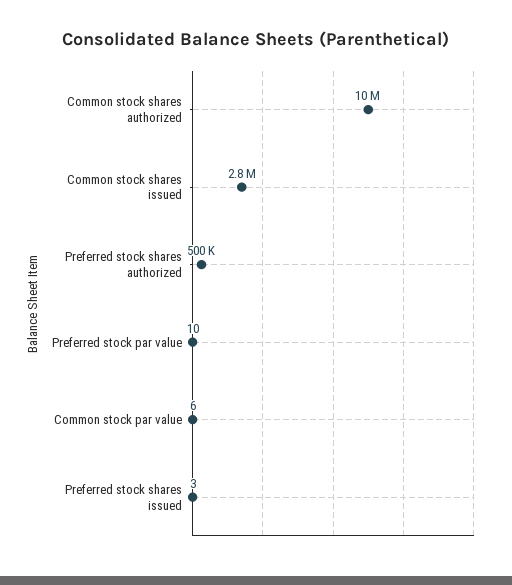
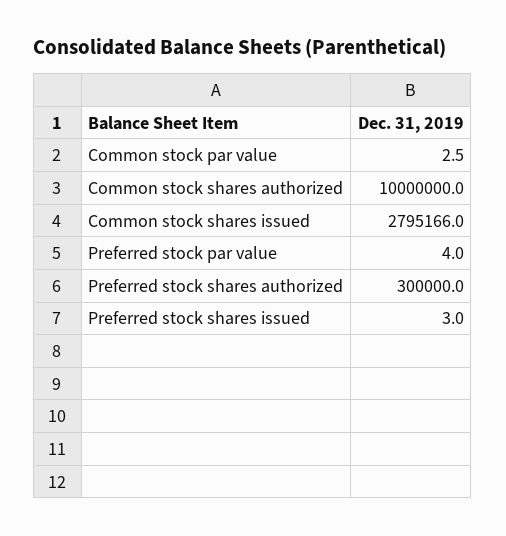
  {
    "Common stock shares authorized": 10000000,
    "Common stock shares issued": 2795166,
-   "Preferred stock shares authorized": 500000,
+   "Preferred stock shares authorized": 300000,
-   "Preferred stock par value": 10,
+   "Preferred stock par value": 4,
-   "Common stock par value": 6,
+   "Common stock par value": 2.5,
    "Preferred stock shares issued": 3
  }

